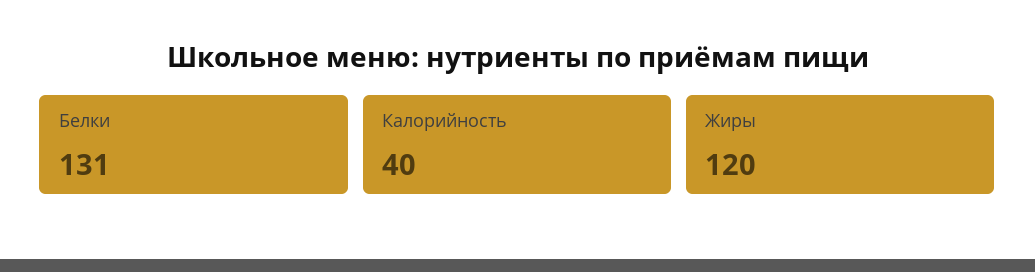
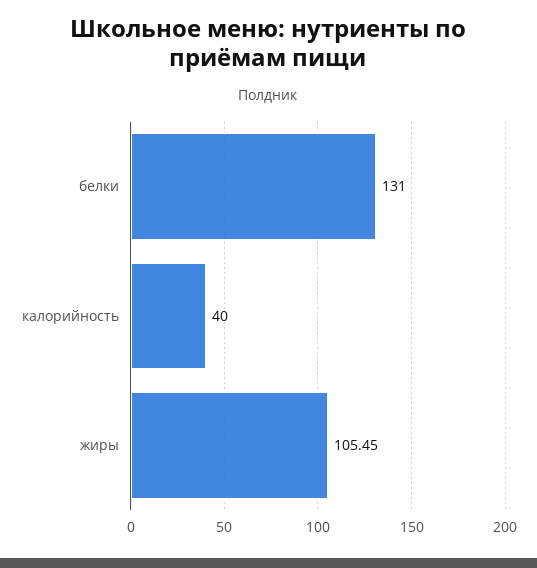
  {
    "Белки": 131,
    "Калорийность": 40,
-   "Жиры": 120
+   "Жиры": 105.45
  }

